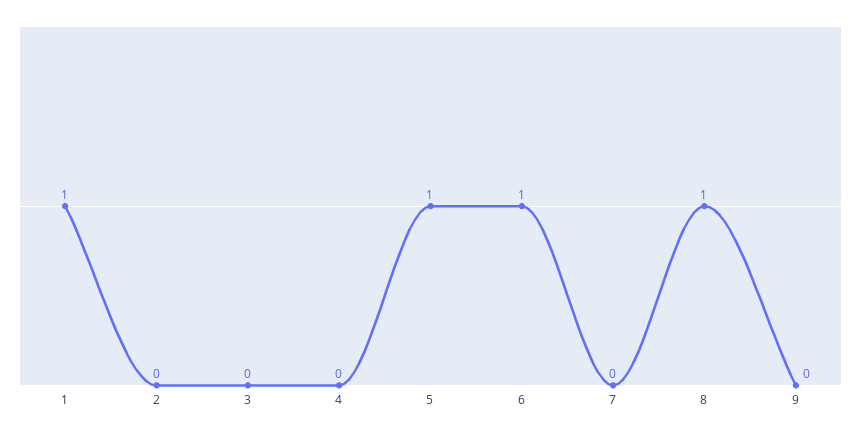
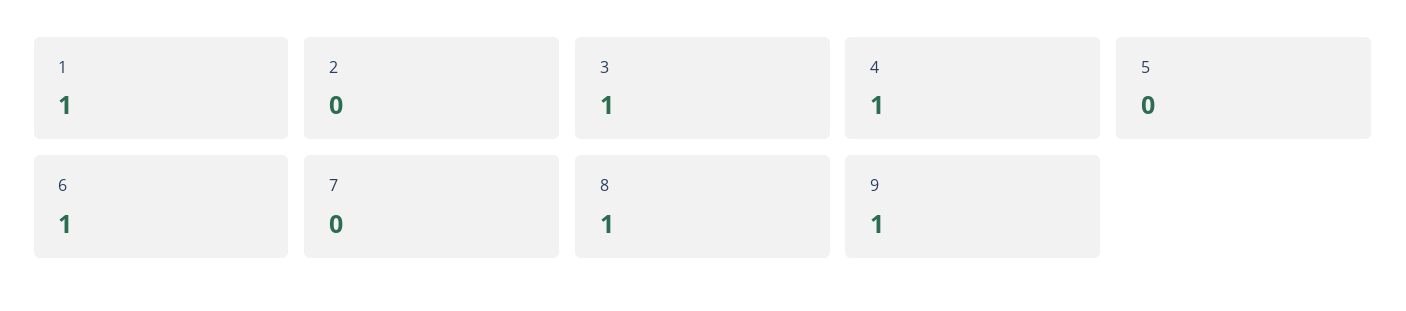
  {
    "1": 1,
    "2": 0,
-   "3": 0,
+   "3": 1,
-   "4": 0,
+   "4": 1,
-   "5": 1,
+   "5": 0,
    "6": 1,
    "7": 0,
    "8": 1,
-   "9": 0
+   "9": 1
  }

